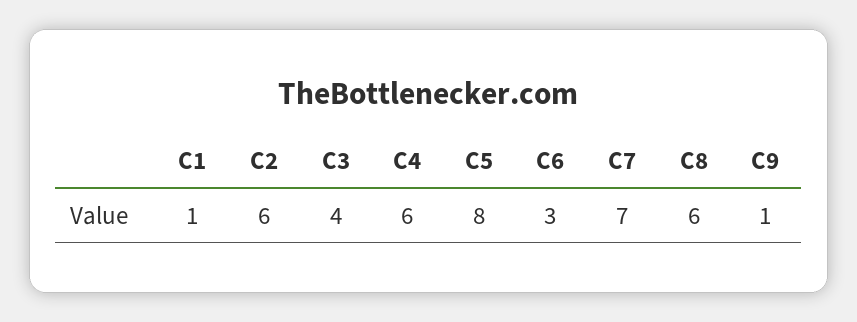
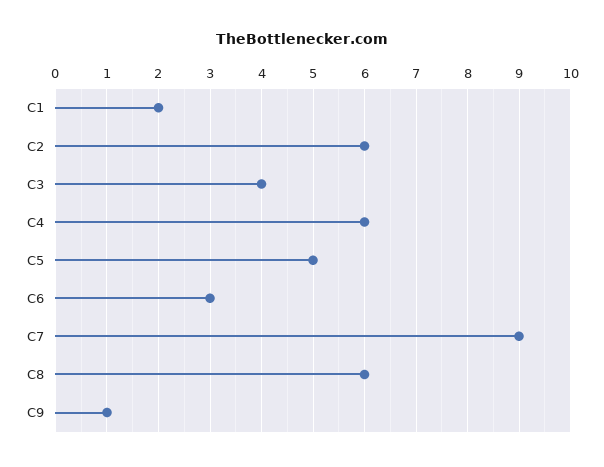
  {
-   "C1": 1,
+   "C1": 2,
    "C2": 6,
    "C3": 4,
    "C4": 6,
-   "C5": 8,
+   "C5": 5,
    "C6": 3,
-   "C7": 7,
+   "C7": 9,
    "C8": 6,
    "C9": 1
  }

